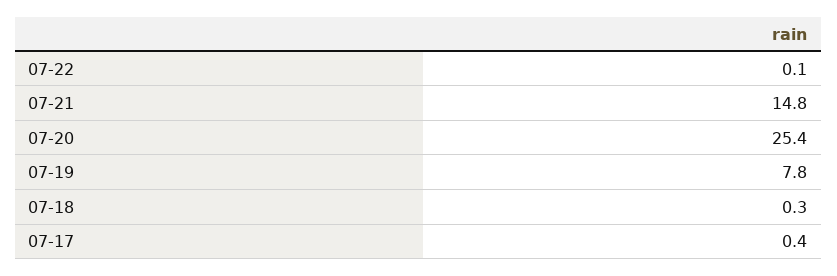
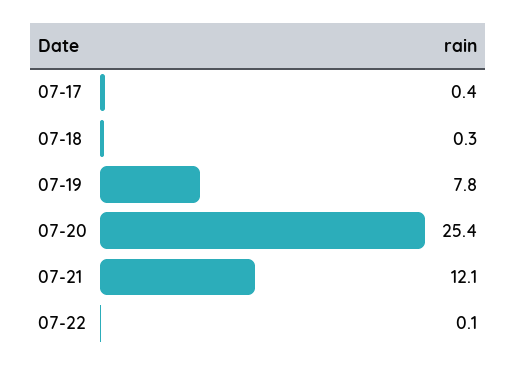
  {
    "07-22": 0.1,
-   "07-21": 14.8,
+   "07-21": 12.1,
    "07-20": 25.4,
    "07-19": 7.8,
    "07-18": 0.3,
    "07-17": 0.4
  }

